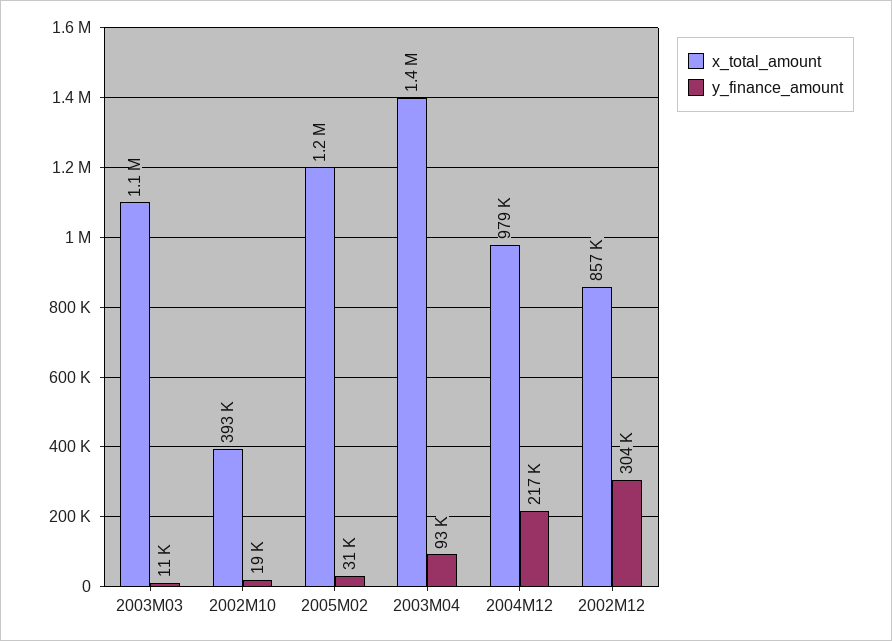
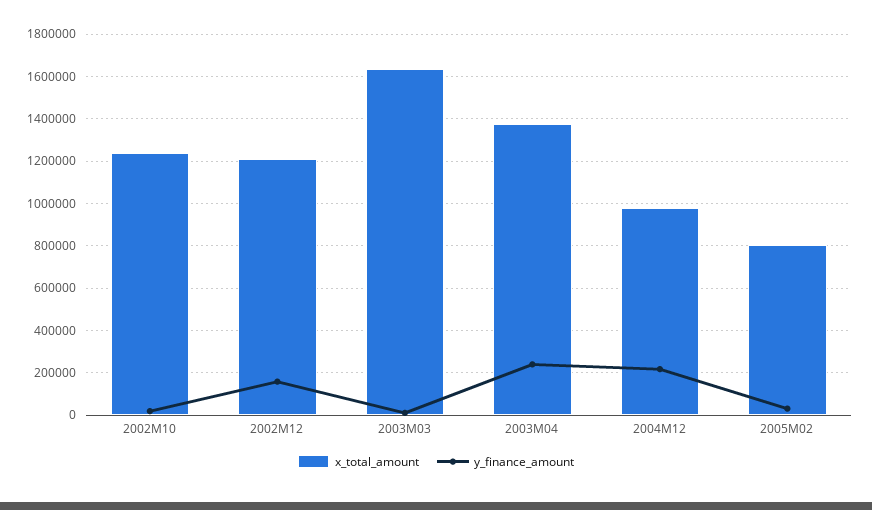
  {
    "x_total_amount": {
-     "2003M03": 1100000,
+     "2003M03": 1650000,
-     "2002M10": 393000,
+     "2002M10": 1250000,
-     "2005M02": 1200000,
+     "2005M02": 800000,
      "2003M04": 1400000,
      "2004M12": 979000,
-     "2002M12": 857000
+     "2002M12": 1200000
    },
    "y_finance_amount": {
      "2003M03": 11000,
      "2002M10": 19000,
      "2005M02": 31000,
-     "2003M04": 93000,
+     "2003M04": 250000,
      "2004M12": 217000,
-     "2002M12": 304000
+     "2002M12": 150000
    }
  }

